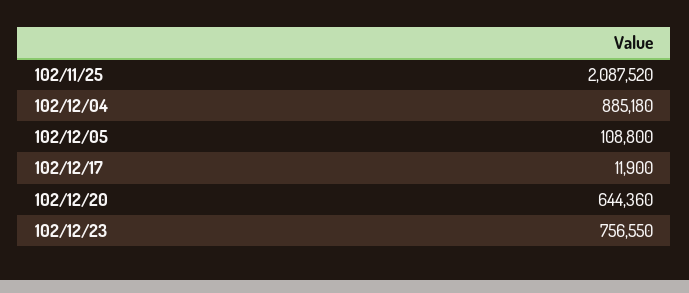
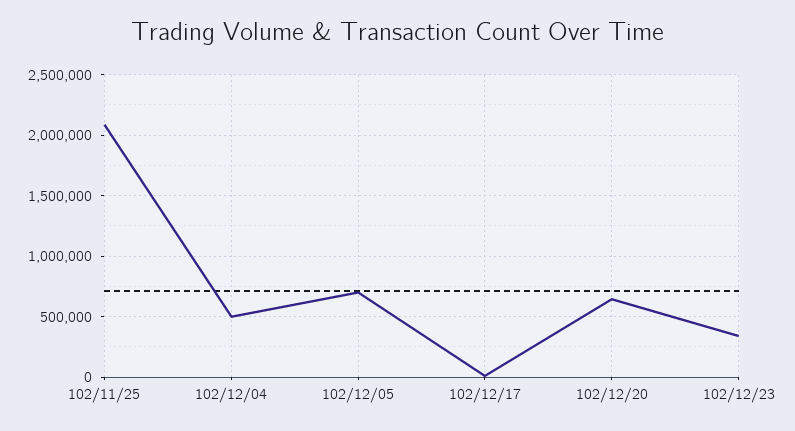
  {
    "102/11/25": 2087520,
-   "102/12/04": 885180,
+   "102/12/04": 500000,
-   "102/12/05": 108800,
+   "102/12/05": 700000,
    "102/12/17": 11900,
    "102/12/20": 644360,
-   "102/12/23": 756550
+   "102/12/23": 350000
  }

